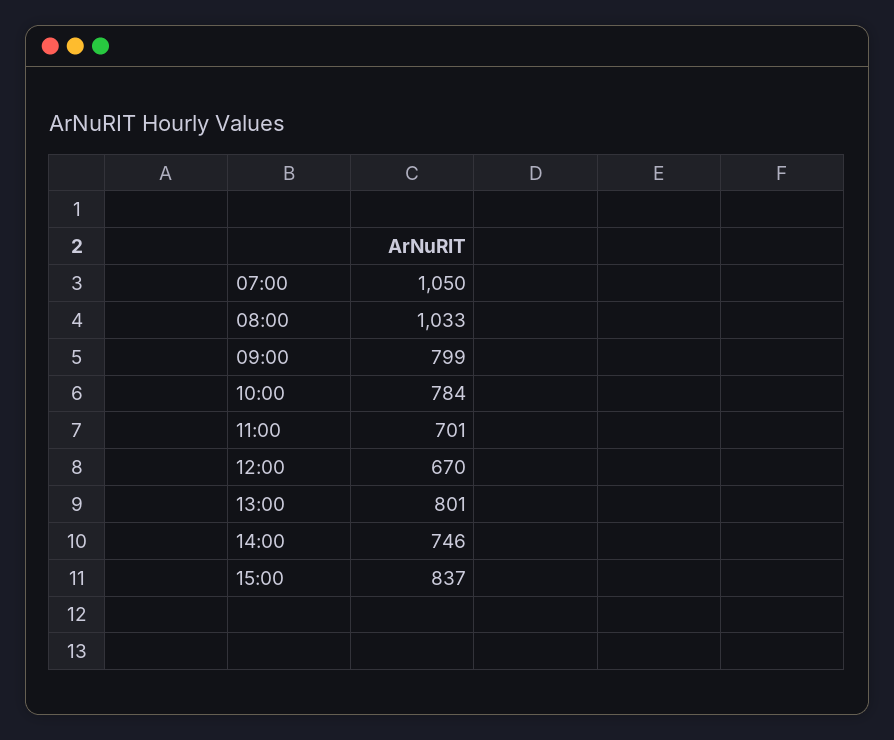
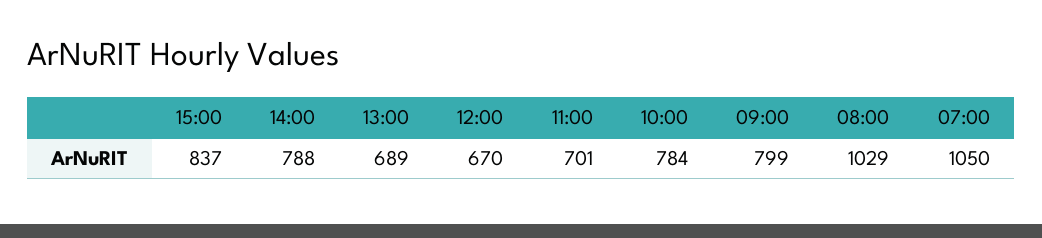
  {
    "07:00": 1050,
-   "08:00": 1033,
+   "08:00": 1029,
    "09:00": 799,
    "10:00": 784,
    "11:00": 701,
    "12:00": 670,
-   "13:00": 801,
+   "13:00": 689,
-   "14:00": 746,
+   "14:00": 788,
    "15:00": 837
  }

